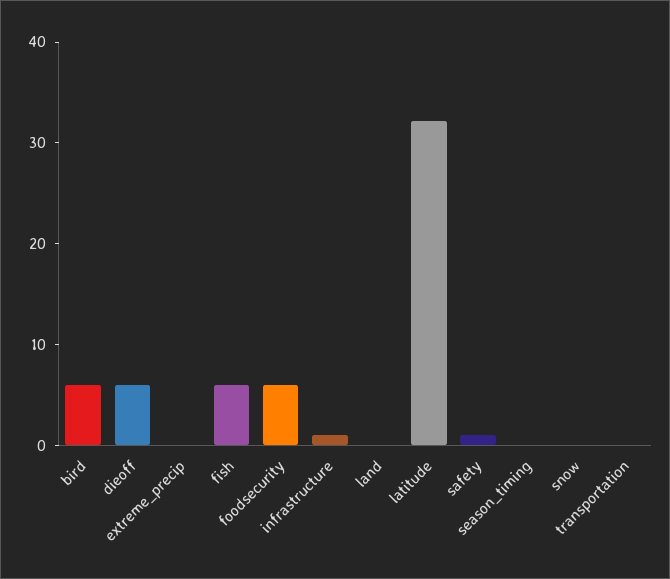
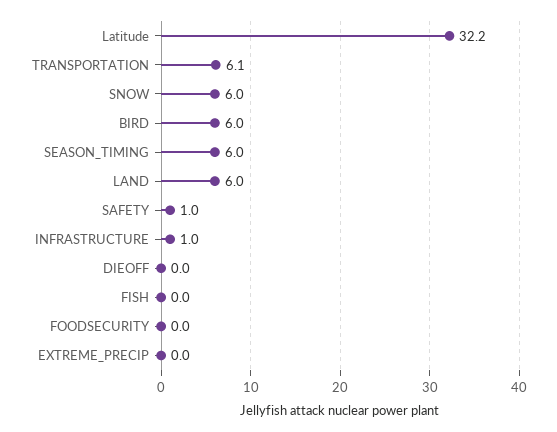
  {
    "bird": 6,
-   "dieoff": 6,
+   "dieoff": 0,
    "extreme_precip": 0,
-   "fish": 6,
+   "fish": 0,
-   "foodsecurity": 6,
+   "foodsecurity": 0,
    "infrastructure": 1,
-   "land": 0,
+   "land": 6,
    "latitude": 32.2,
    "safety": 1,
-   "season_timing": 0,
+   "season_timing": 6,
-   "snow": 0,
+   "snow": 6,
-   "transportation": 0
+   "transportation": 6.1
  }

